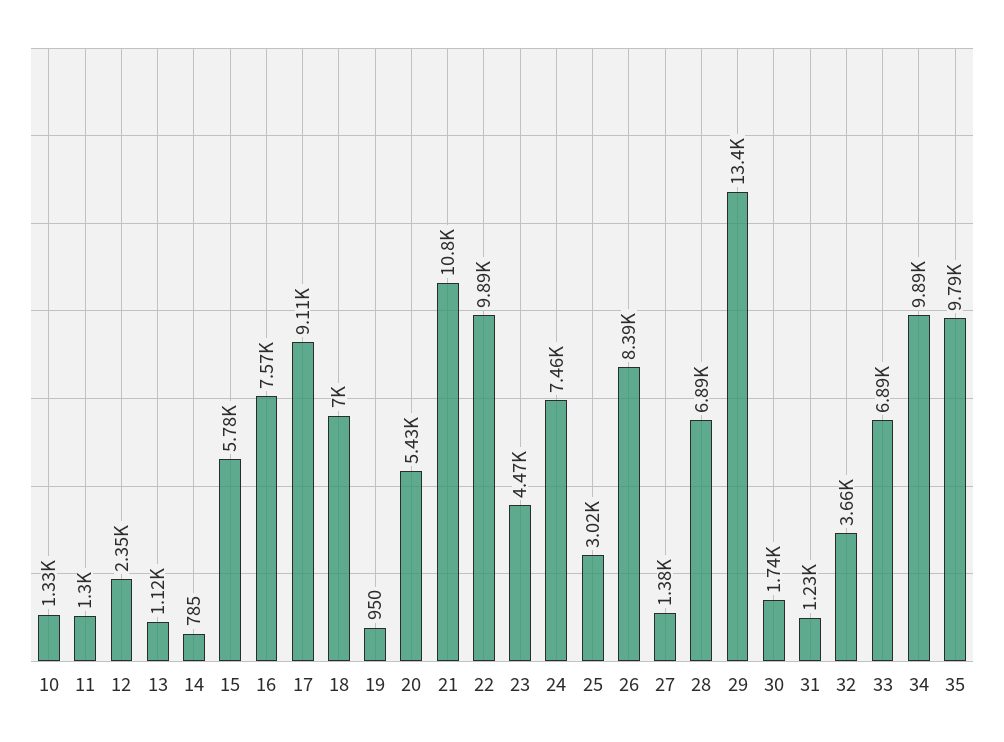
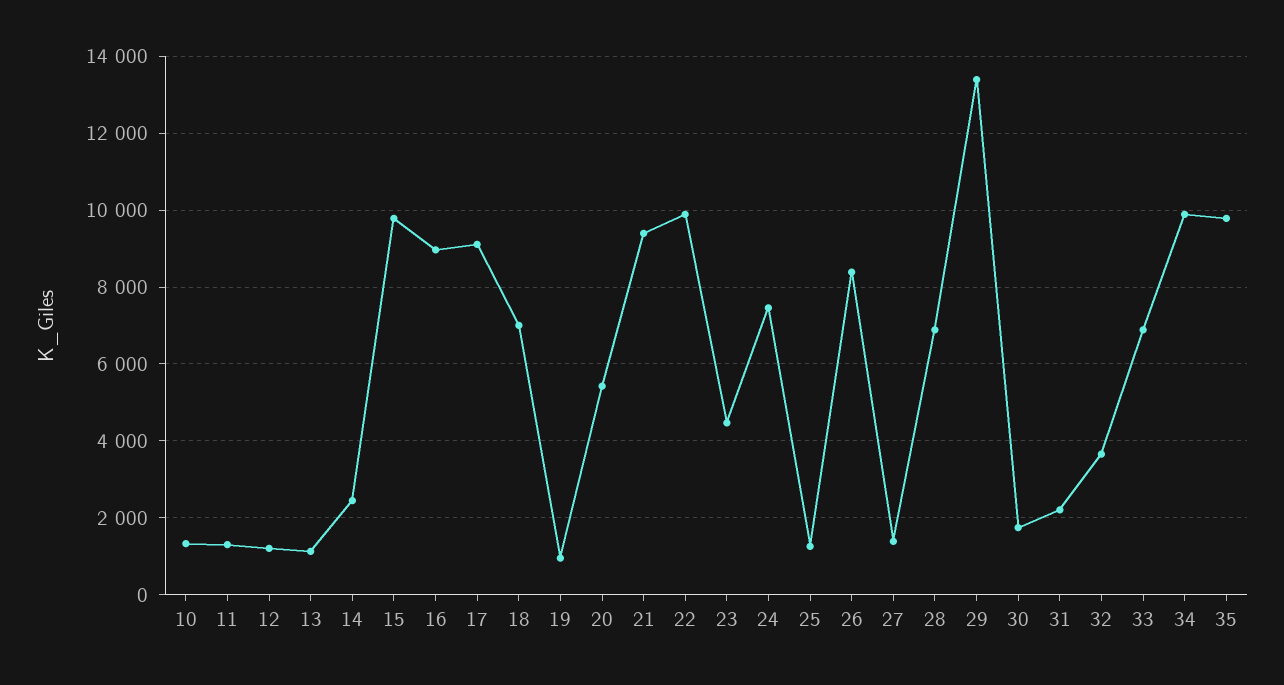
  {
    "10": 1330,
    "11": 1300,
-   "12": 2350,
+   "12": 1200,
    "13": 1120,
-   "14": 785,
+   "14": 2400,
-   "15": 5780,
+   "15": 9800,
-   "16": 7570,
+   "16": 9000,
    "17": 9110,
    "18": 7000,
    "19": 950,
    "20": 5430,
-   "21": 10800,
+   "21": 9400,
    "22": 9890,
    "23": 4470,
    "24": 7460,
-   "25": 3020,
+   "25": 1200,
    "26": 8390,
    "27": 1380,
    "28": 6890,
    "29": 13400,
    "30": 1740,
-   "31": 1230,
+   "31": 2200,
    "32": 3660,
    "33": 6890,
    "34": 9890,
    "35": 9790
  }

